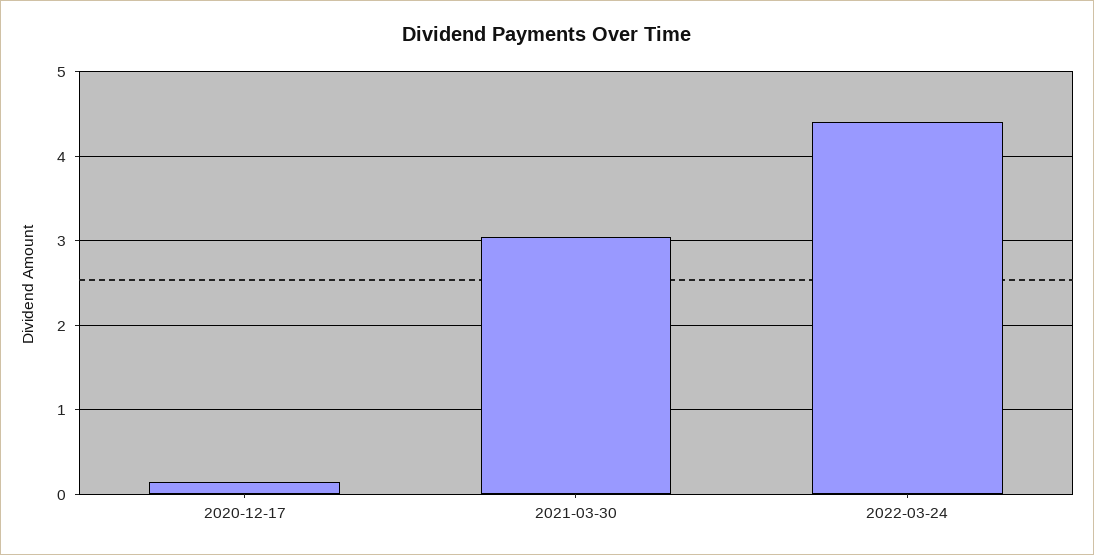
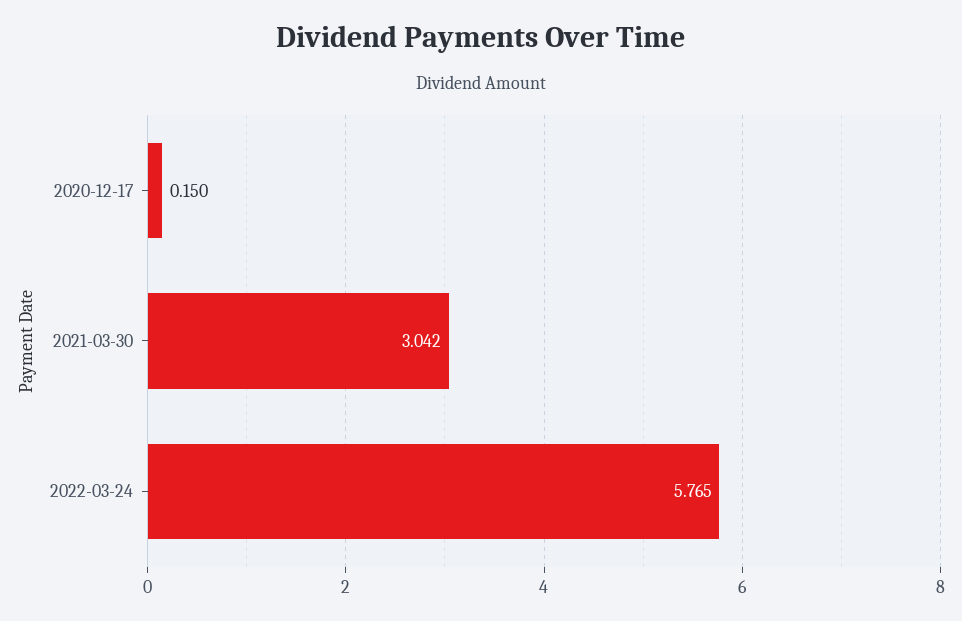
  {
    "2020-12-17": 0.15,
    "2021-03-30": 3.042,
-   "2022-03-24": 4.4
+   "2022-03-24": 5.765
  }

